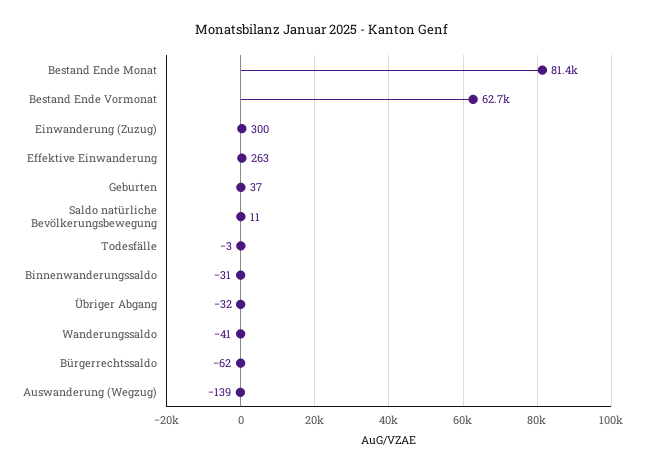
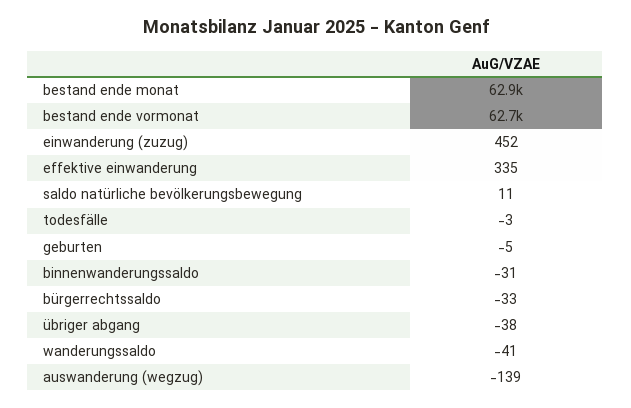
  {
-   "Bestand Ende Monat": 81400,
+   "Bestand Ende Monat": 62900,
    "Bestand Ende Vormonat": 62700,
-   "Einwanderung (Zuzug)": 300,
+   "Einwanderung (Zuzug)": 452,
-   "Effektive Einwanderung": 263,
+   "Effektive Einwanderung": 335,
-   "Geburten": 37,
+   "Geburten": -5,
    "Saldo natürliche Bevölkerungsbewegung": 11,
    "Todesfälle": -3,
    "Binnenwanderungssaldo": -31,
-   "Übriger Abgang": -32,
+   "Übriger Abgang": -38,
    "Wanderungssaldo": -41,
-   "Bürgerrechtssaldo": -62,
+   "Bürgerrechtssaldo": -33,
    "Auswanderung (Wegzug)": -139
  }

